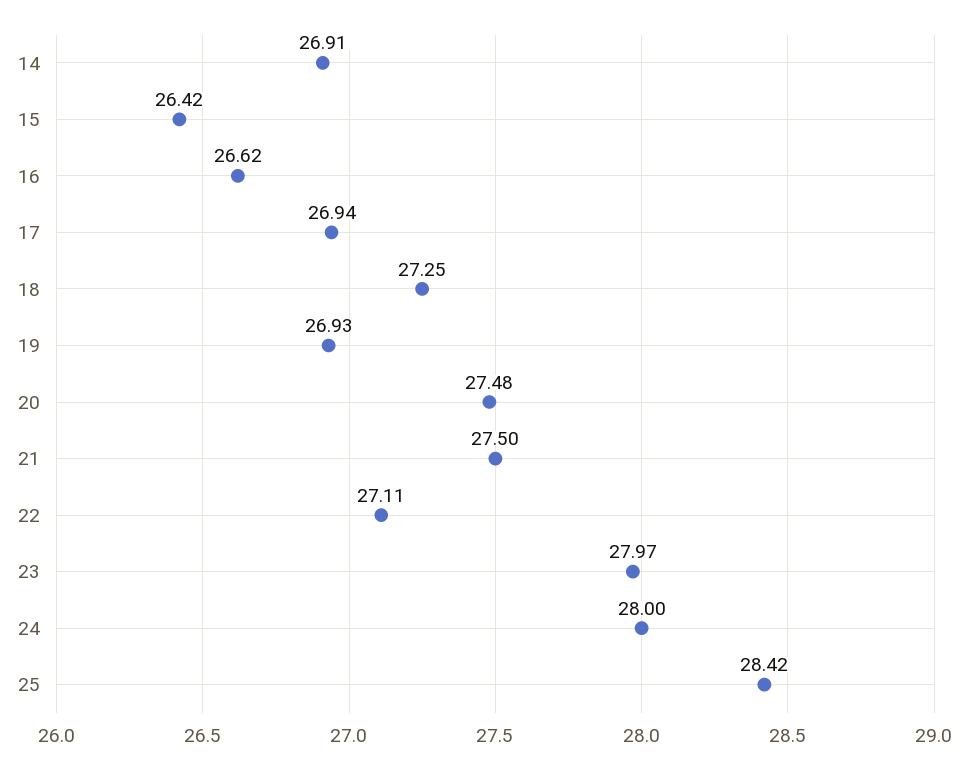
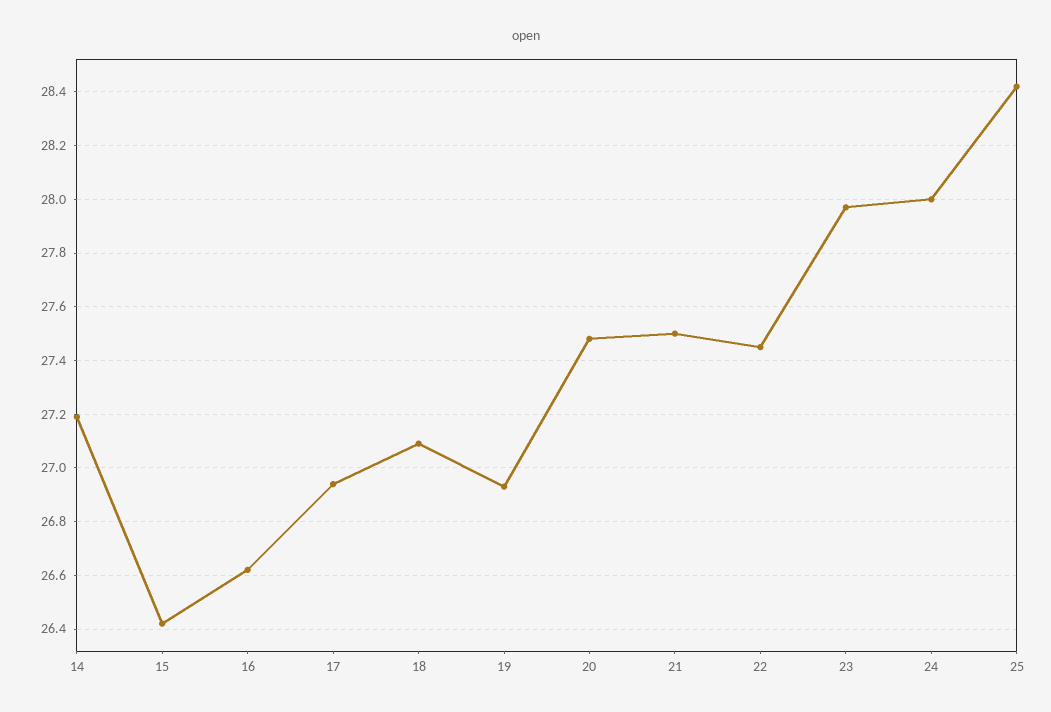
  {
-   "14": 26.91,
+   "14": 27.2,
    "15": 26.42,
    "16": 26.62,
    "17": 26.94,
-   "18": 27.25,
+   "18": 27.1,
    "19": 26.93,
    "20": 27.48,
    "21": 27.5,
-   "22": 27.11,
+   "22": 27.45,
    "23": 27.97,
    "24": 28,
    "25": 28.42
  }

